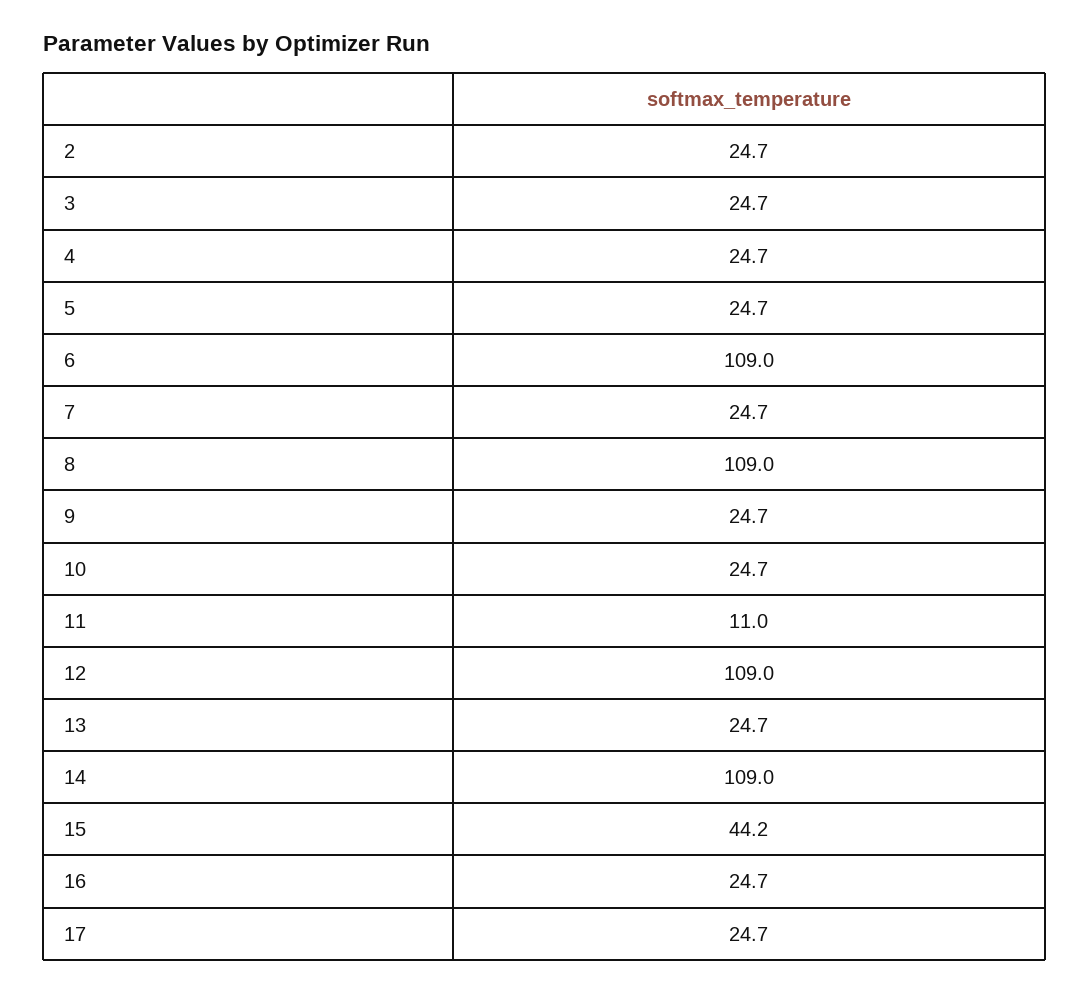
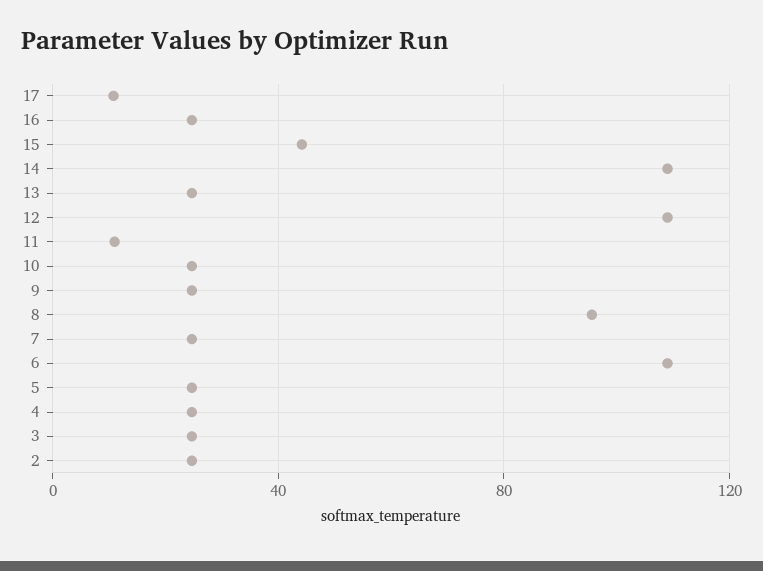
  {
    "2": 24.7,
    "3": 24.7,
    "4": 24.7,
    "5": 24.7,
    "6": 109,
    "7": 24.7,
-   "8": 109,
+   "8": 95,
    "9": 24.7,
    "10": 24.7,
    "11": 11,
    "12": 109,
    "13": 24.7,
    "14": 109,
    "15": 44.2,
    "16": 24.7,
-   "17": 24.7
+   "17": 10
  }

